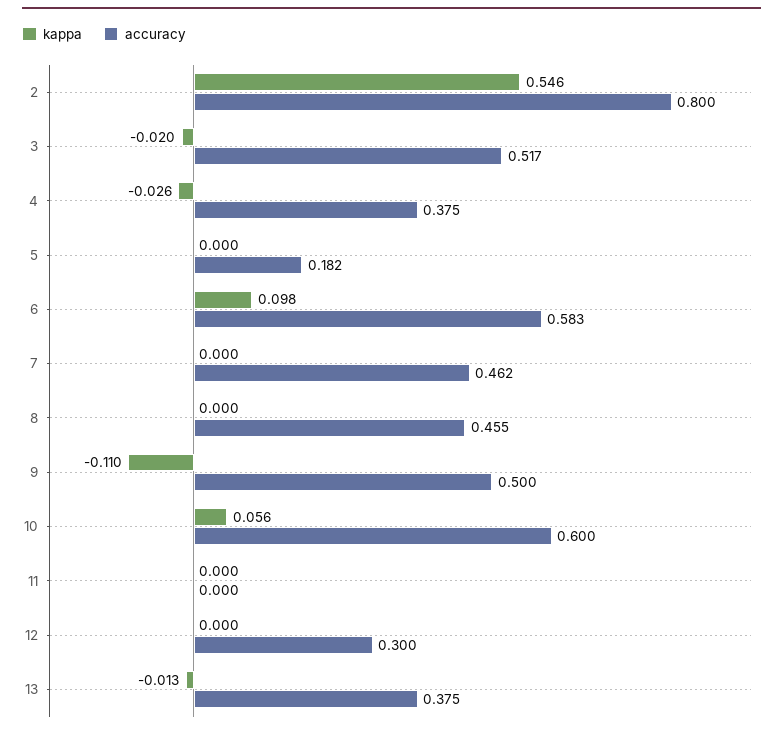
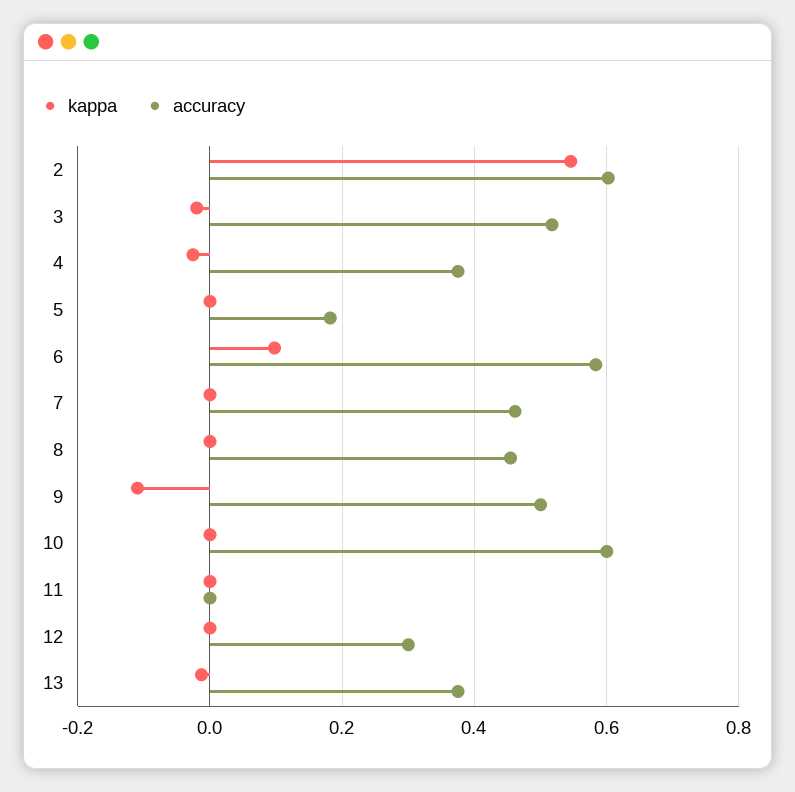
  {
    "kappa": {
      "2": 0.546,
      "3": -0.02,
      "4": -0.026,
      "5": 0,
      "6": 0.098,
      "7": 0,
      "8": 0,
      "9": -0.11,
-     "10": 0.056,
+     "10": 0,
      "11": 0,
      "12": 0,
      "13": -0.013
    },
    "accuracy": {
-     "2": 0.8,
+     "2": 0.6,
      "3": 0.517,
      "4": 0.375,
      "5": 0.182,
      "6": 0.583,
      "7": 0.462,
      "8": 0.455,
      "9": 0.5,
      "10": 0.6,
      "11": 0,
      "12": 0.3,
      "13": 0.375
    }
  }

